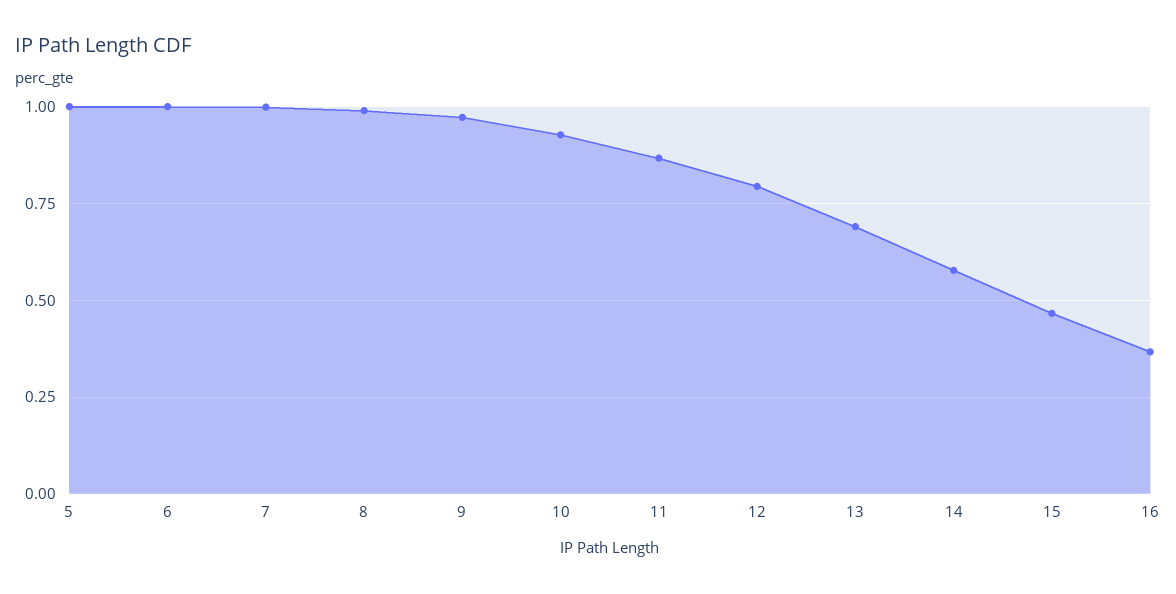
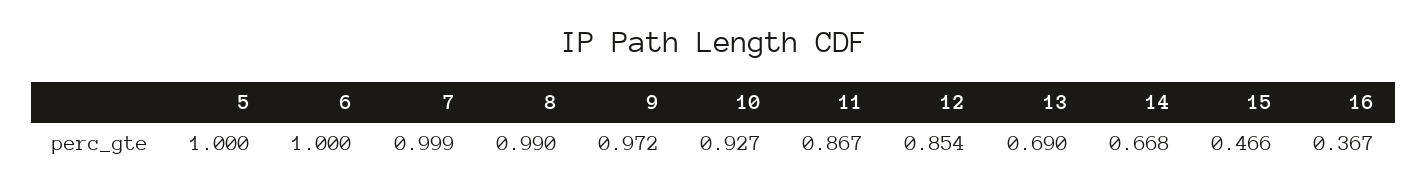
  {
    "5": 1,
    "6": 1,
    "7": 0.999,
    "8": 0.99,
    "9": 0.972,
    "10": 0.927,
    "11": 0.867,
-   "12": 0.8,
+   "12": 0.854,
    "13": 0.69,
-   "14": 0.575,
+   "14": 0.668,
    "15": 0.466,
    "16": 0.367
  }

